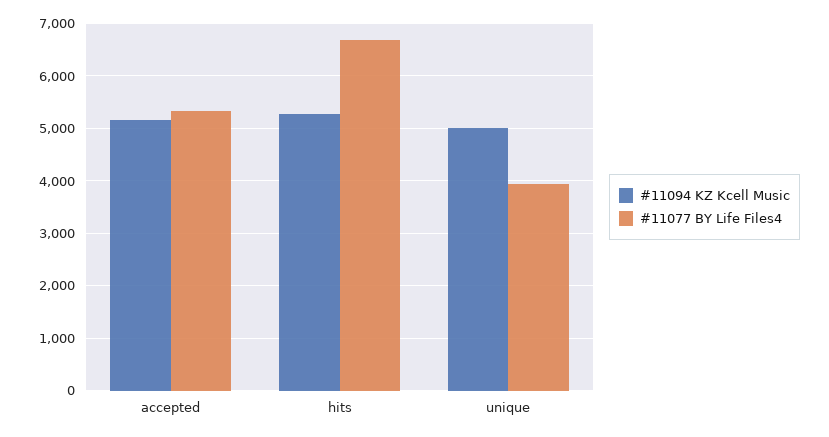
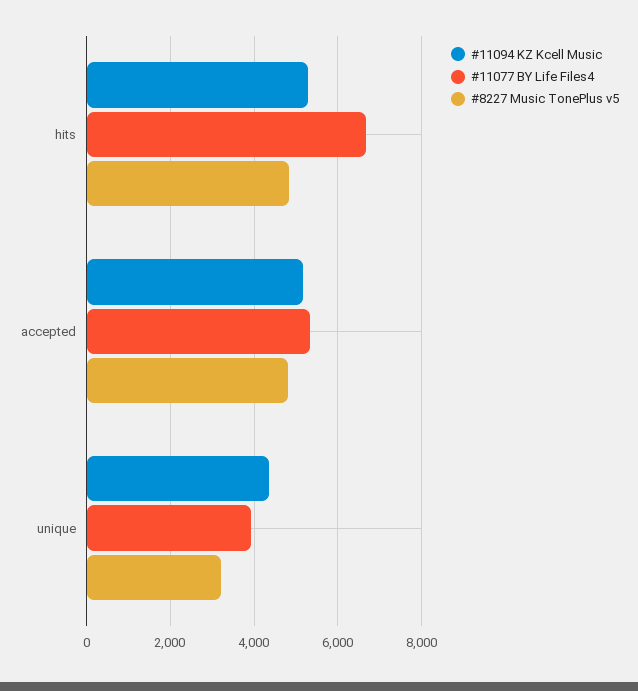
  {
    "#11094 KZ Kcell Music": {
      "accepted": 5200,
      "hits": 5200,
-     "unique": 5000
+     "unique": 4400
    },
    "#11077 BY Life Files4": {
      "accepted": 5400,
      "hits": 6600,
      "unique": 4000
-   }
+   },
+   "#8227 Music TonePlus v5": {
+     "hits": 4800,
+     "accepted": 4800,
+     "unique": 3200
+   }
  }

